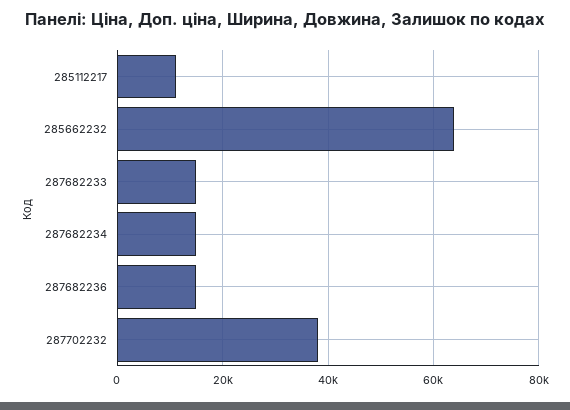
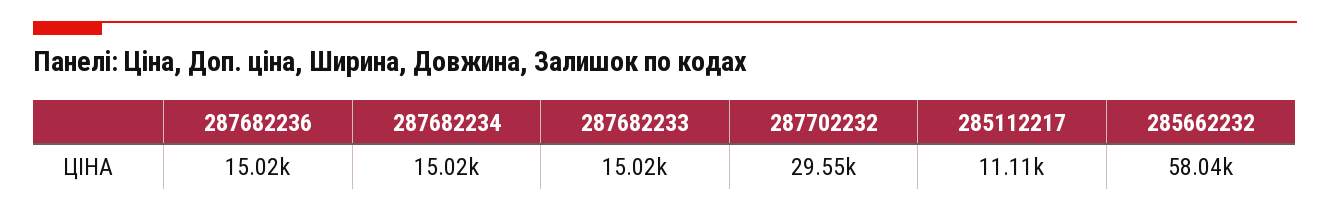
  {
    "285112217": 11110,
-   "285662232": 64000,
+   "285662232": 58040,
    "287682233": 15020,
    "287682234": 15020,
    "287682236": 15020,
-   "287702232": 38000
+   "287702232": 29550
  }

